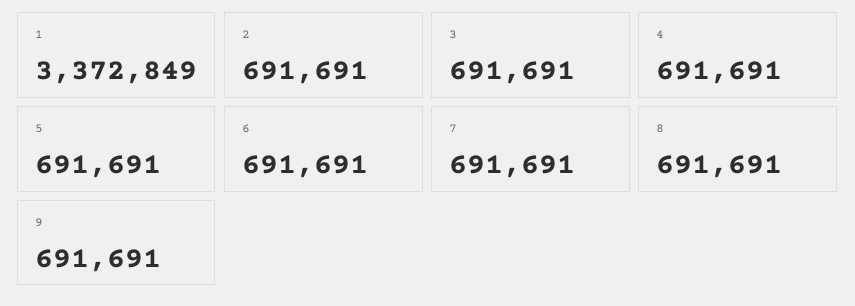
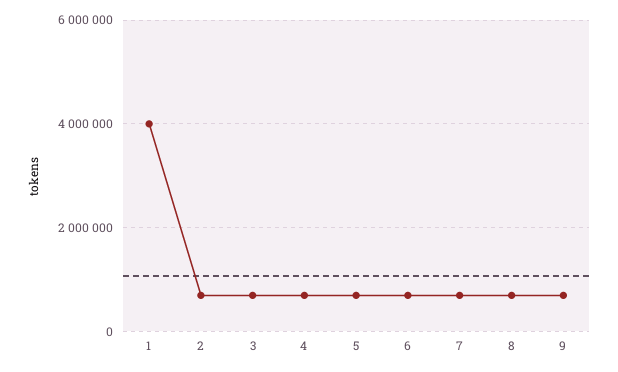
  {
-   "1": 3372849,
+   "1": 4000000,
    "2": 691691,
    "3": 691691,
    "4": 691691,
    "5": 691691,
    "6": 691691,
    "7": 691691,
    "8": 691691,
    "9": 691691
  }

